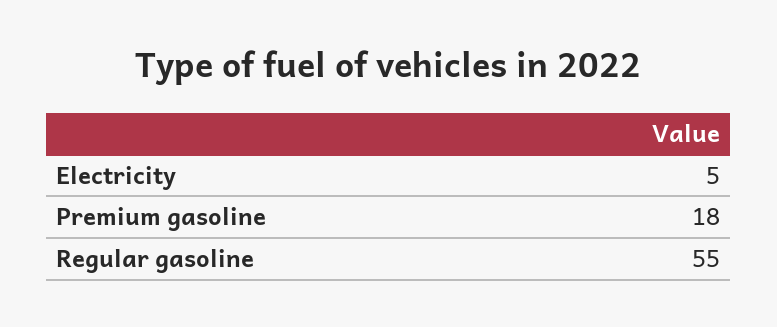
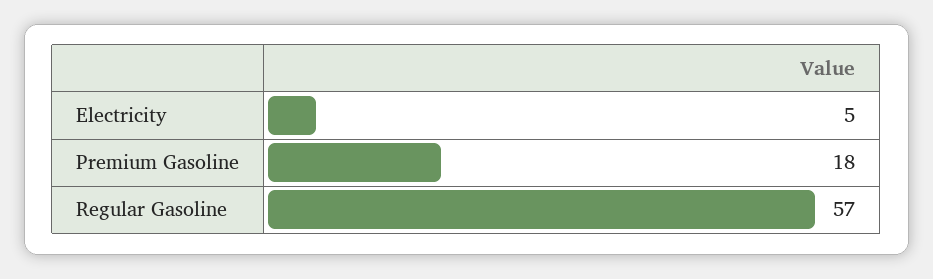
  {
    "Electricity": 5,
    "Premium gasoline": 18,
-   "Regular gasoline": 55
+   "Regular gasoline": 57
  }

